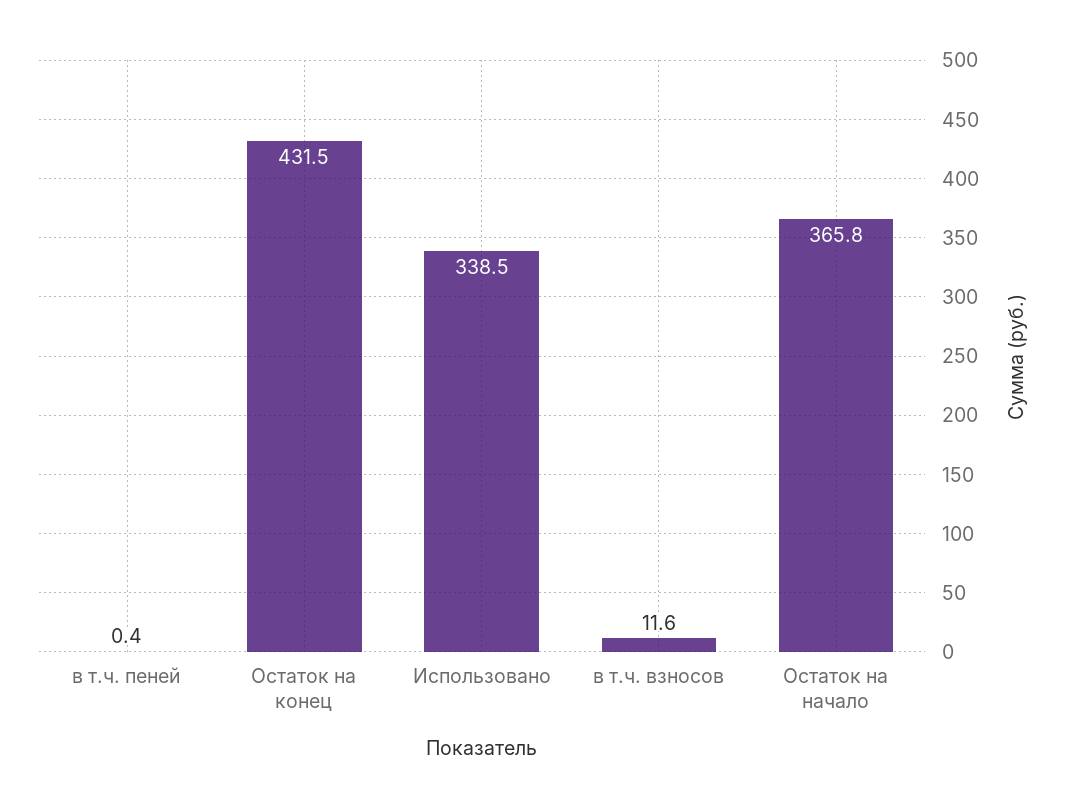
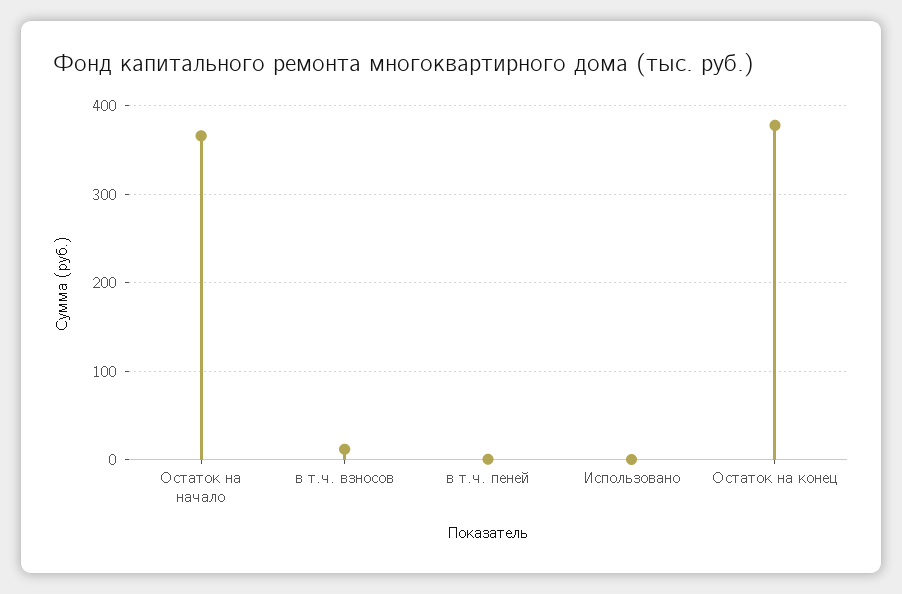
  {
    "в т.ч. пеней": 0.4,
-   "Остаток на конец": 431.5,
+   "Остаток на конец": 380,
-   "Использовано": 338.5,
+   "Использовано": 0,
    "в т.ч. взносов": 11.6,
    "Остаток на начало": 365.8
  }

